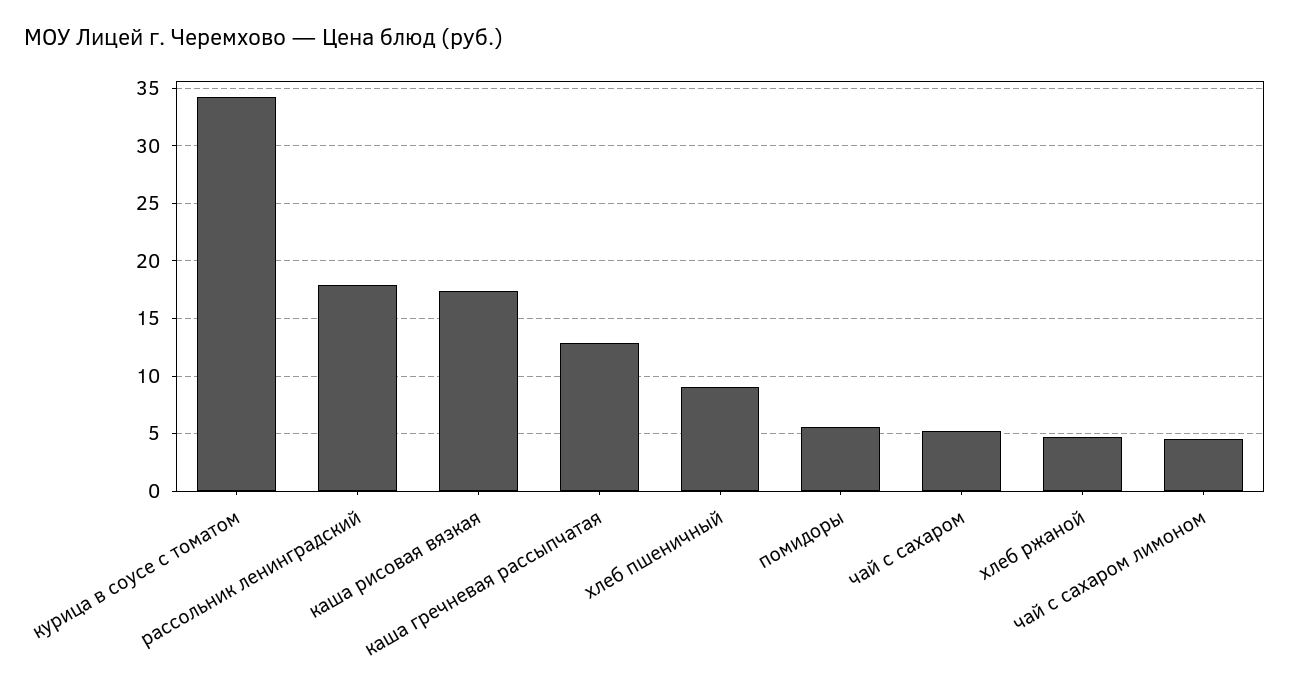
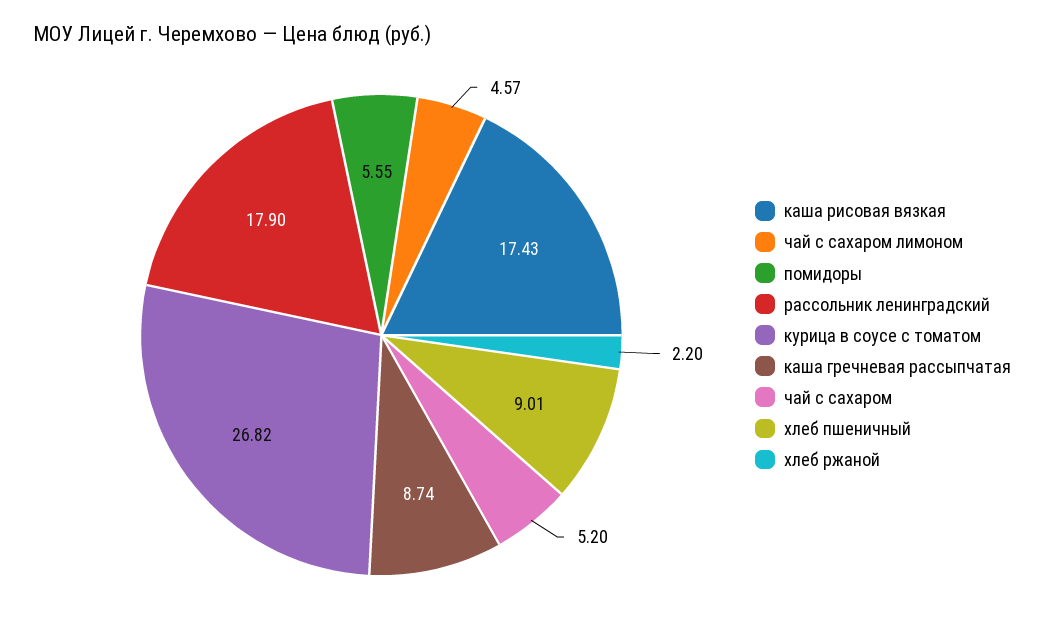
  {
-   "курица в соусе с томатом": 34,
+   "курица в соусе с томатом": 26.82,
    "рассольник ленинградский": 17.9,
    "каша рисовая вязкая": 17.43,
-   "каша гречневая рассыпчатая": 13,
+   "каша гречневая рассыпчатая": 8.74,
    "хлеб пшеничный": 9.01,
    "помидоры": 5.55,
    "чай с сахаром": 5.2,
-   "хлеб ржаной": 5,
+   "хлеб ржаной": 2.2,
    "чай с сахаром лимоном": 4.57
  }

